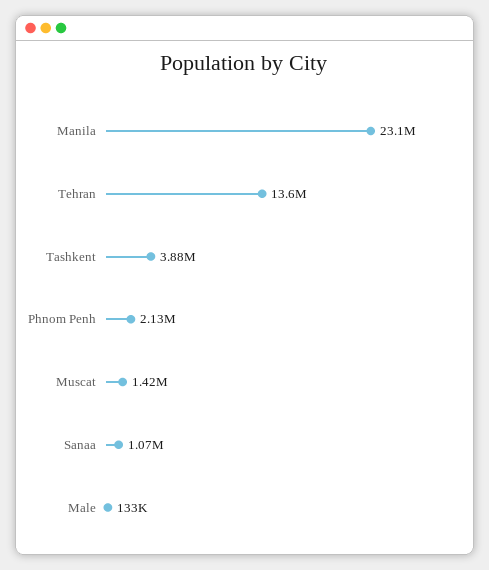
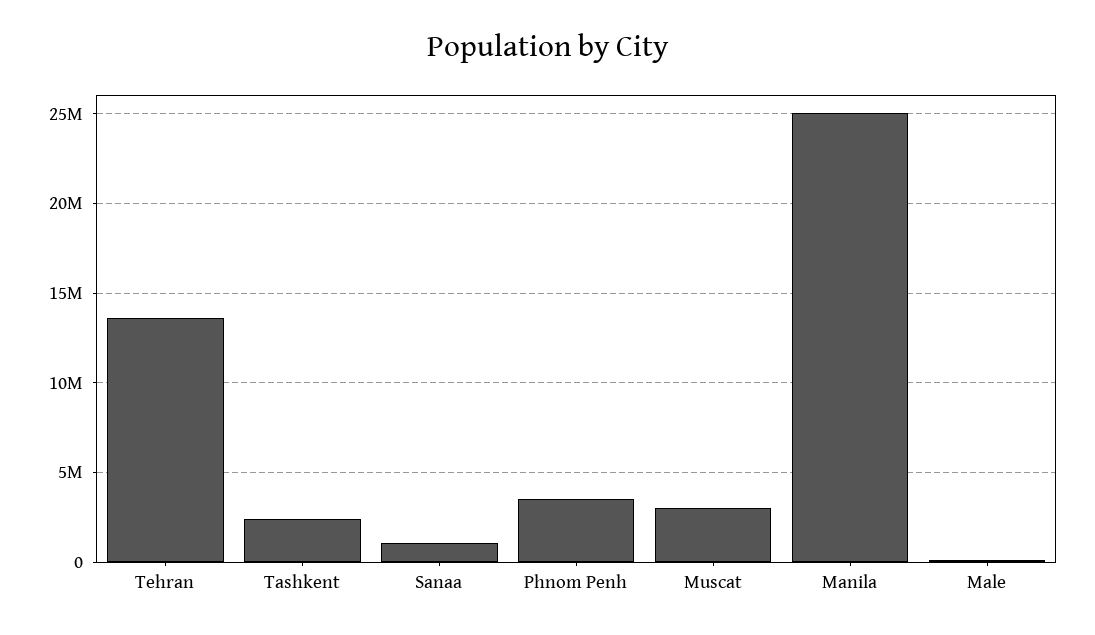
  {
-   "Manila": 23100000,
+   "Manila": 25000000,
    "Tehran": 13600000,
-   "Tashkent": 3880000,
+   "Tashkent": 2500000,
-   "Phnom Penh": 2130000,
+   "Phnom Penh": 3500000,
-   "Muscat": 1420000,
+   "Muscat": 3000000,
    "Sanaa": 1070000,
    "Male": 133000
  }

